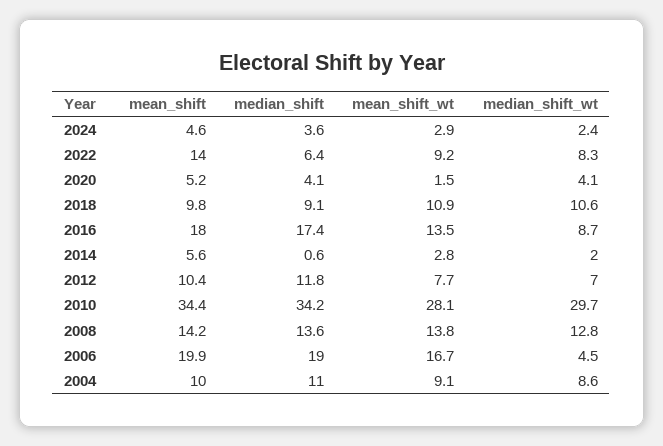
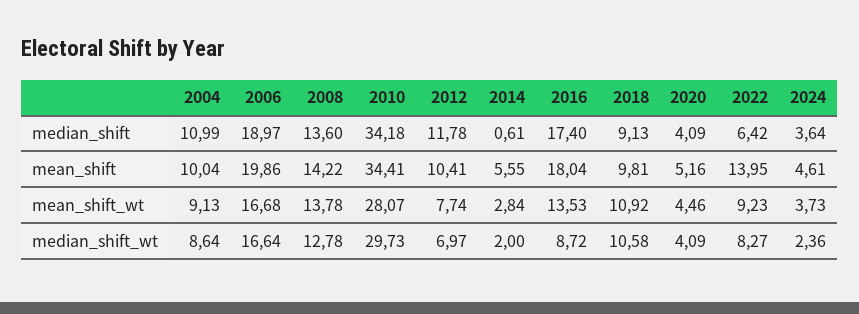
  {
    "mean_shift": {
      "2024": 4.61,
      "2022": 13.95,
      "2020": 5.16,
      "2018": 9.81,
      "2016": 18.04,
      "2014": 5.55,
      "2012": 10.41,
      "2010": 34.41,
      "2008": 14.22,
      "2006": 19.86,
      "2004": 10.04
    },
    "median_shift": {
      "2024": 3.64,
      "2022": 6.42,
      "2020": 4.09,
      "2018": 9.13,
      "2016": 17.4,
      "2014": 0.61,
      "2012": 11.78,
      "2010": 34.18,
      "2008": 13.6,
      "2006": 18.97,
      "2004": 10.99
    },
    "mean_shift_wt": {
-     "2024": 2.9,
+     "2024": 3.73,
      "2022": 9.23,
-     "2020": 1.5,
+     "2020": 4.46,
      "2018": 10.92,
      "2016": 13.53,
      "2014": 2.84,
      "2012": 7.74,
      "2010": 28.07,
      "2008": 13.78,
      "2006": 16.68,
      "2004": 9.13
    },
    "median_shift_wt": {
      "2024": 2.36,
      "2022": 8.27,
      "2020": 4.09,
      "2018": 10.58,
      "2016": 8.72,
      "2014": 2,
      "2012": 6.97,
      "2010": 29.73,
      "2008": 12.78,
-     "2006": 4.5,
+     "2006": 16.64,
      "2004": 8.64
    }
  }

